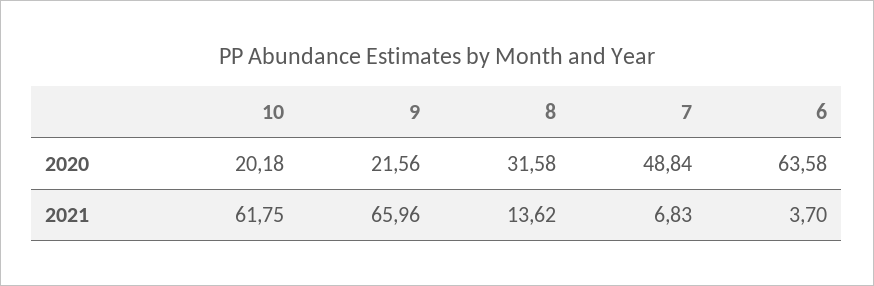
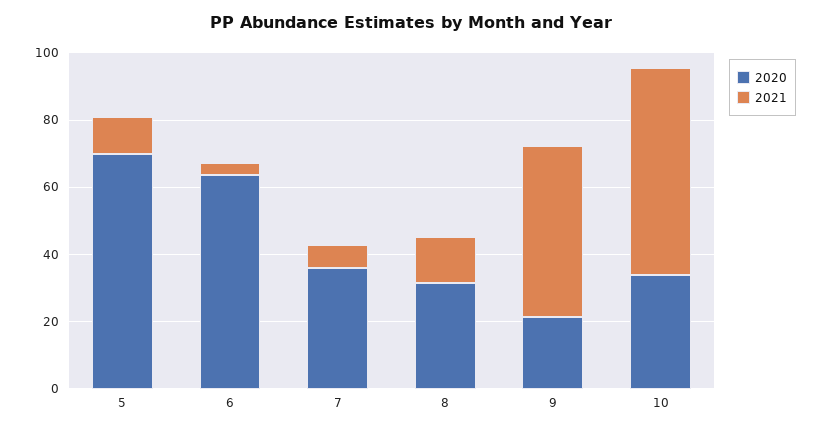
  {
    "2020": {
-     "10": 20.18,
+     "10": 35,
      "9": 21.56,
      "8": 31.58,
-     "7": 48.84,
+     "7": 35,
-     "6": 63.58
+     "6": 63.58,
+     "5": 70
    },
    "2021": {
      "10": 61.75,
-     "9": 65.96,
+     "9": 50,
      "8": 13.62,
      "7": 6.83,
-     "6": 3.7
+     "6": 3.7,
+     "5": 10
    }
  }

